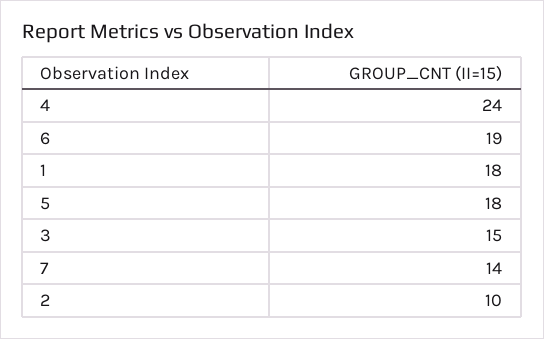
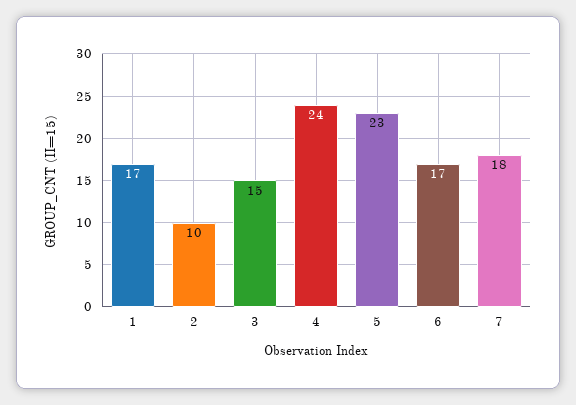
  {
    "4": 24,
-   "6": 19,
+   "6": 17,
-   "1": 18,
+   "1": 17,
-   "5": 18,
+   "5": 23,
    "3": 15,
-   "7": 14,
+   "7": 18,
    "2": 10
  }

